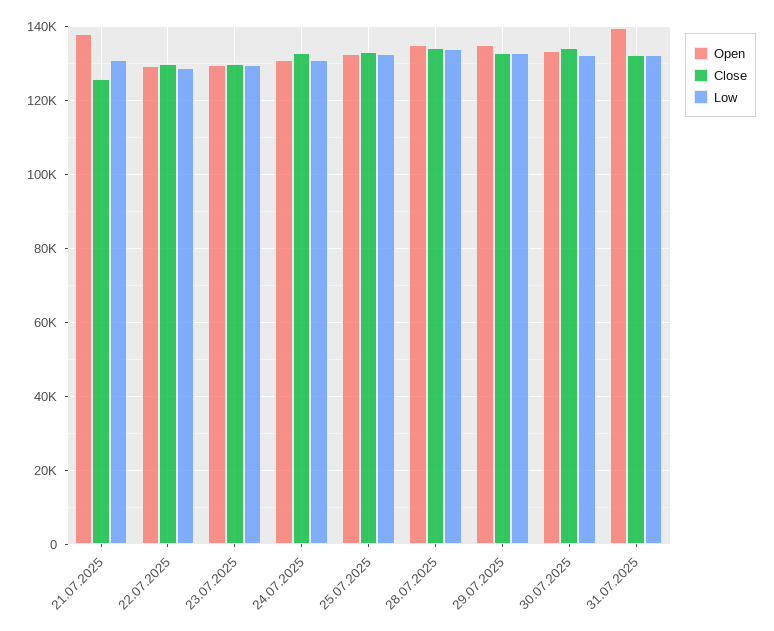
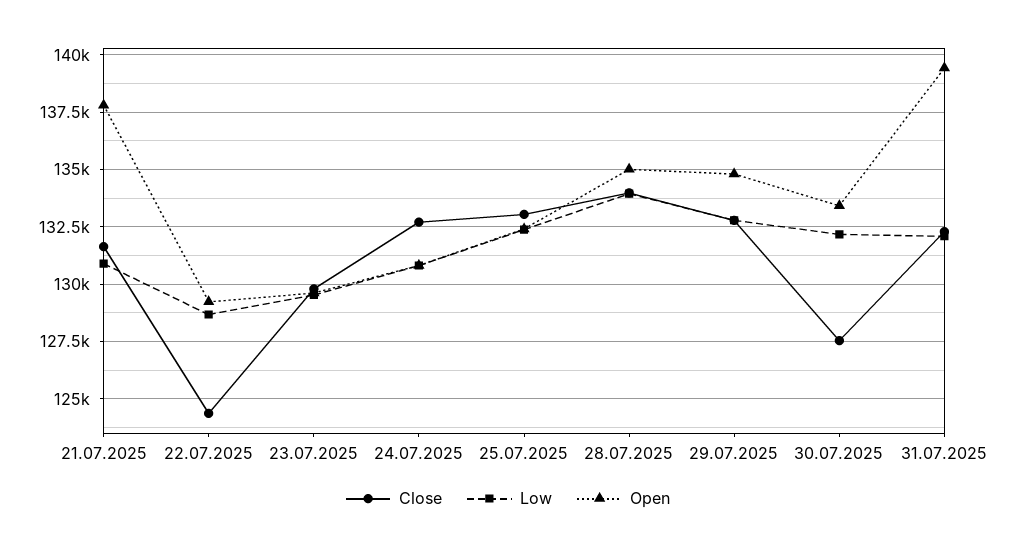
  {
    "Open": {
      "21.07.2025": 138000,
      "22.07.2025": 129000,
      "23.07.2025": 129500,
      "24.07.2025": 131000,
      "25.07.2025": 132500,
      "28.07.2025": 135000,
      "29.07.2025": 135000,
      "30.07.2025": 133500,
      "31.07.2025": 139500
    },
    "Close": {
-     "21.07.2025": 126000,
+     "21.07.2025": 131500,
-     "22.07.2025": 130000,
+     "22.07.2025": 124500,
      "23.07.2025": 130000,
      "24.07.2025": 132500,
      "25.07.2025": 133000,
      "28.07.2025": 134000,
      "29.07.2025": 133000,
-     "30.07.2025": 134000,
+     "30.07.2025": 127500,
      "31.07.2025": 132500
    },
    "Low": {
      "21.07.2025": 131000,
      "22.07.2025": 128500,
      "23.07.2025": 129500,
      "24.07.2025": 131000,
      "25.07.2025": 132500,
      "28.07.2025": 134000,
      "29.07.2025": 133000,
      "30.07.2025": 132000,
      "31.07.2025": 132000
    }
  }

